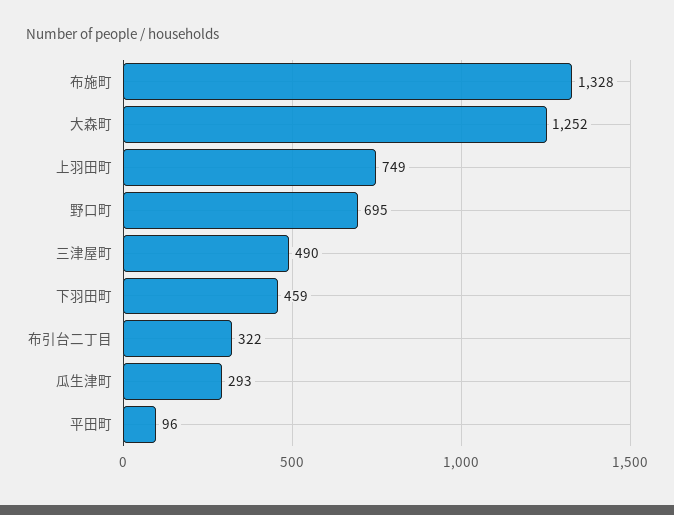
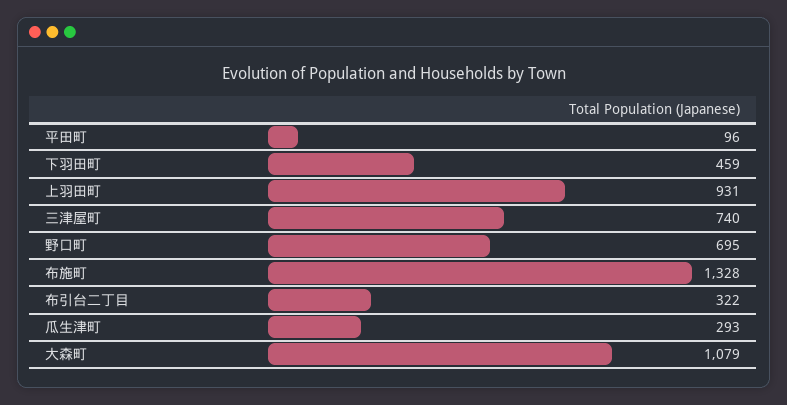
  {
    "布施町": 1328,
-   "大森町": 1252,
+   "大森町": 1079,
-   "上羽田町": 749,
+   "上羽田町": 931,
    "野口町": 695,
-   "三津屋町": 490,
+   "三津屋町": 740,
    "下羽田町": 459,
    "布引台二丁目": 322,
    "瓜生津町": 293,
    "平田町": 96
  }

